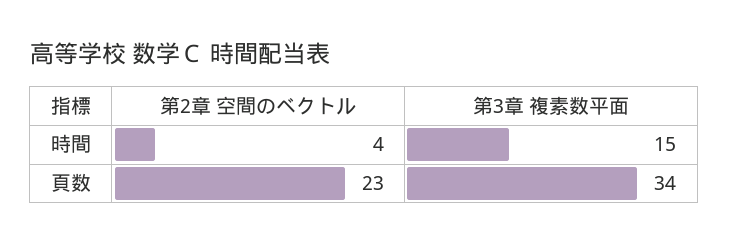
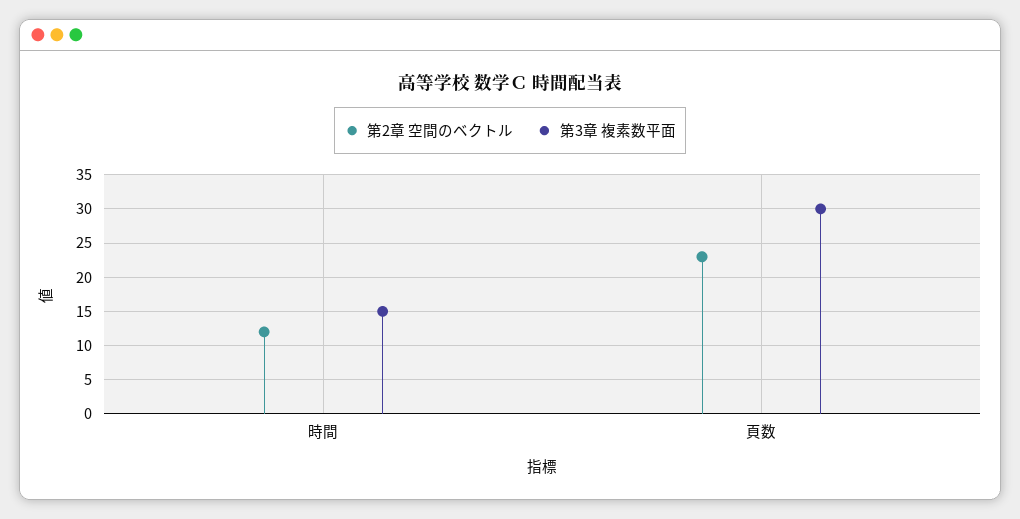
  {
    "第2章 空間のベクトル": {
-     "時間": 4,
+     "時間": 12,
      "頁数": 23
    },
    "第3章 複素数平面": {
      "時間": 15,
-     "頁数": 34
+     "頁数": 30
    }
  }

